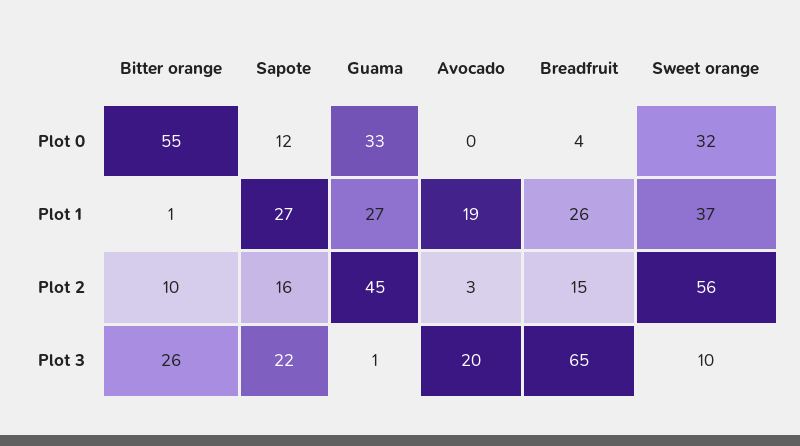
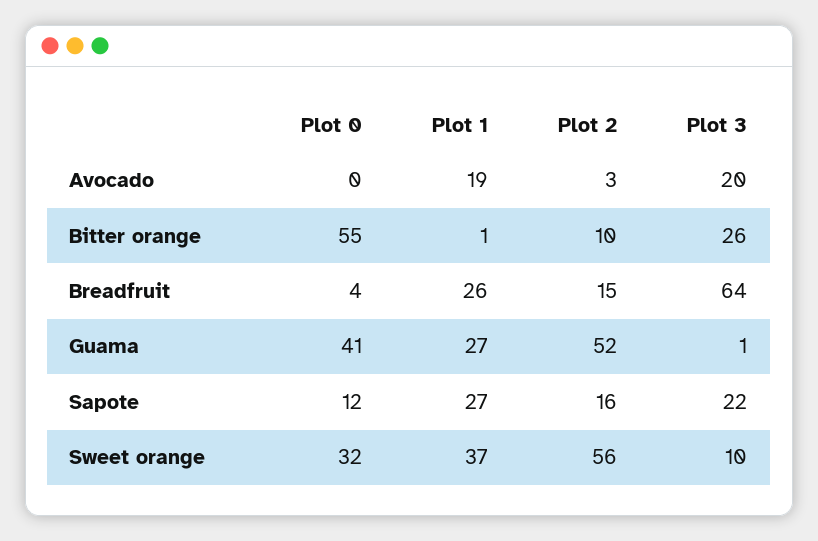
  {
    "Bitter orange": {
      "Plot 0": 55,
      "Plot 1": 1,
      "Plot 2": 10,
      "Plot 3": 26
    },
    "Sapote": {
      "Plot 0": 12,
      "Plot 1": 27,
      "Plot 2": 16,
      "Plot 3": 22
    },
    "Guama": {
-     "Plot 0": 33,
+     "Plot 0": 41,
      "Plot 1": 27,
-     "Plot 2": 45,
+     "Plot 2": 52,
      "Plot 3": 1
    },
    "Avocado": {
      "Plot 0": 0,
      "Plot 1": 19,
      "Plot 2": 3,
      "Plot 3": 20
    },
    "Breadfruit": {
      "Plot 0": 4,
      "Plot 1": 26,
      "Plot 2": 15,
-     "Plot 3": 65
+     "Plot 3": 64
    },
    "Sweet orange": {
      "Plot 0": 32,
      "Plot 1": 37,
      "Plot 2": 56,
      "Plot 3": 10
    }
  }

